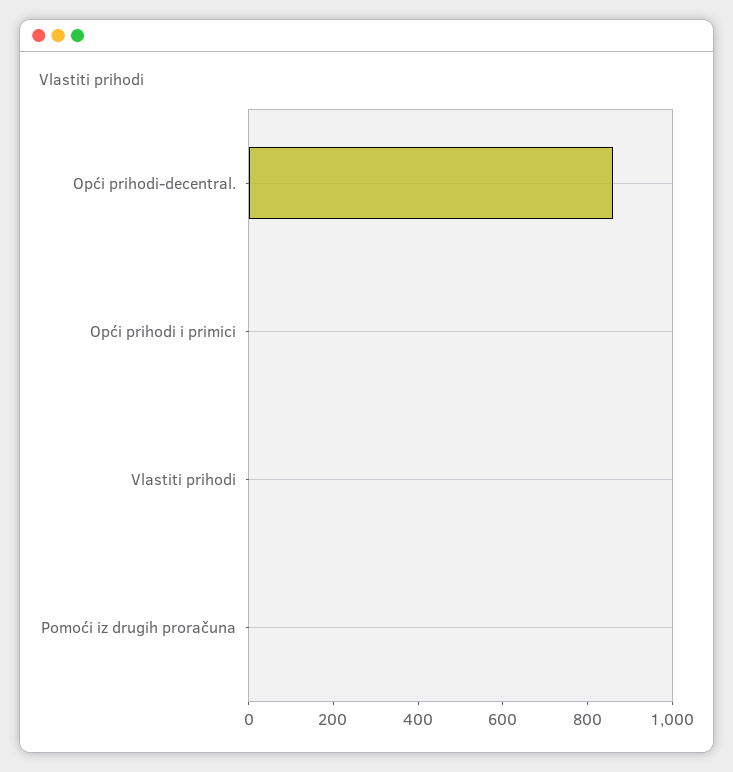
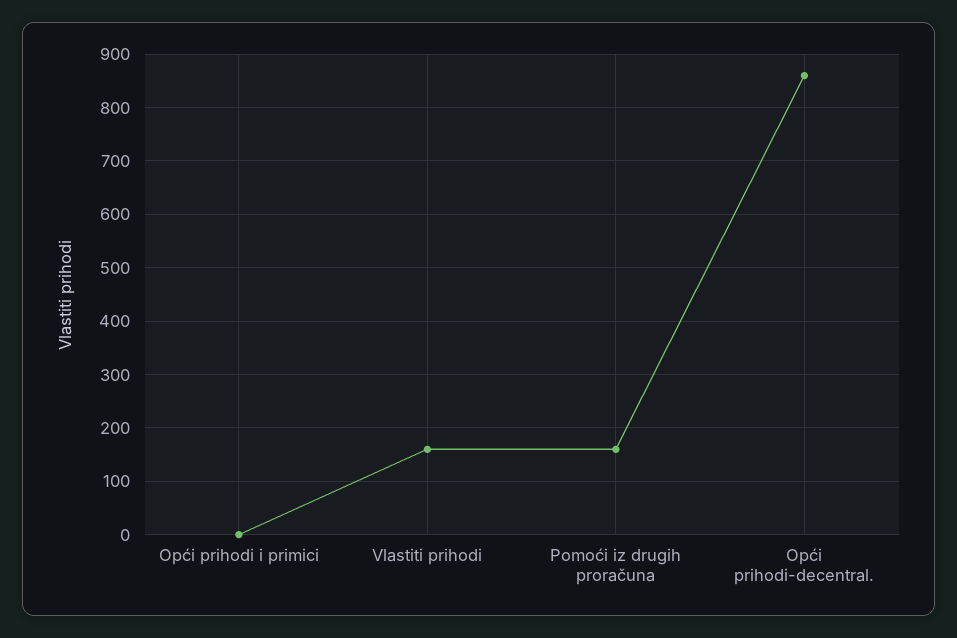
  {
    "Opći prihodi-decentral.": 860,
    "Opći prihodi i primici": 0,
-   "Vlastiti prihodi": 0,
+   "Vlastiti prihodi": 160,
-   "Pomoći iz drugih proračuna": 0
+   "Pomoći iz drugih proračuna": 160
  }

